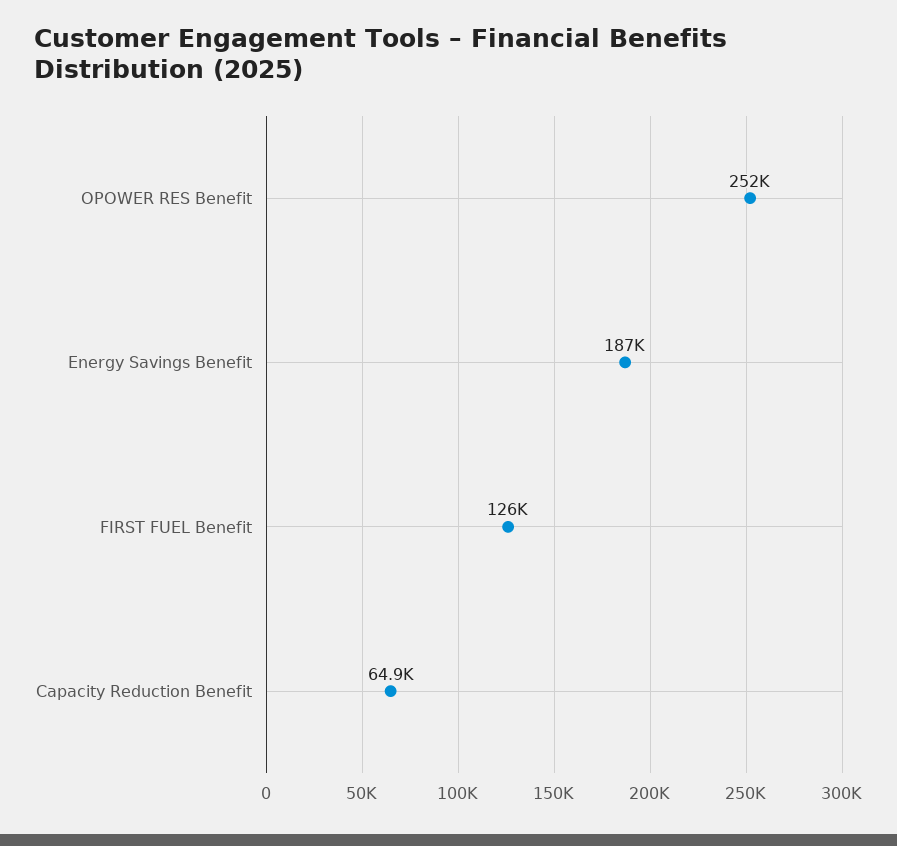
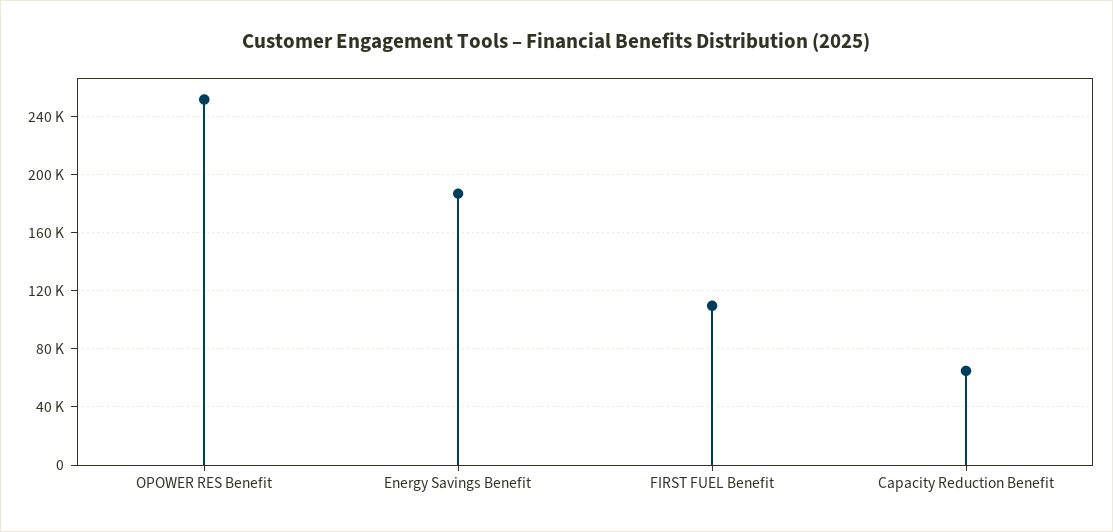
  {
    "OPOWER RES Benefit": 252000,
    "Energy Savings Benefit": 187000,
-   "FIRST FUEL Benefit": 126000,
+   "FIRST FUEL Benefit": 110000,
    "Capacity Reduction Benefit": 64900
  }

